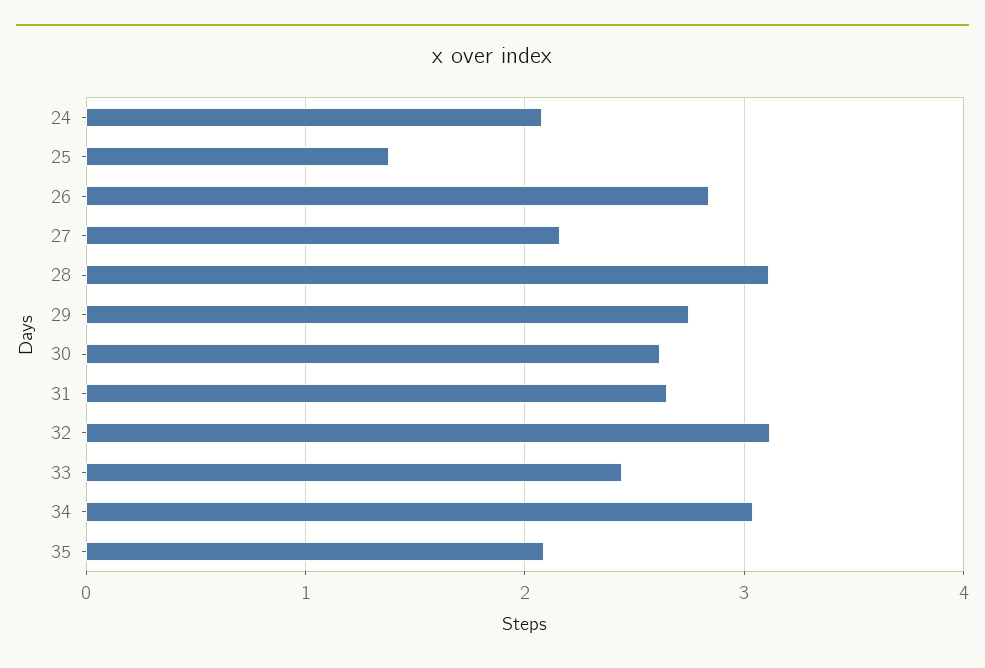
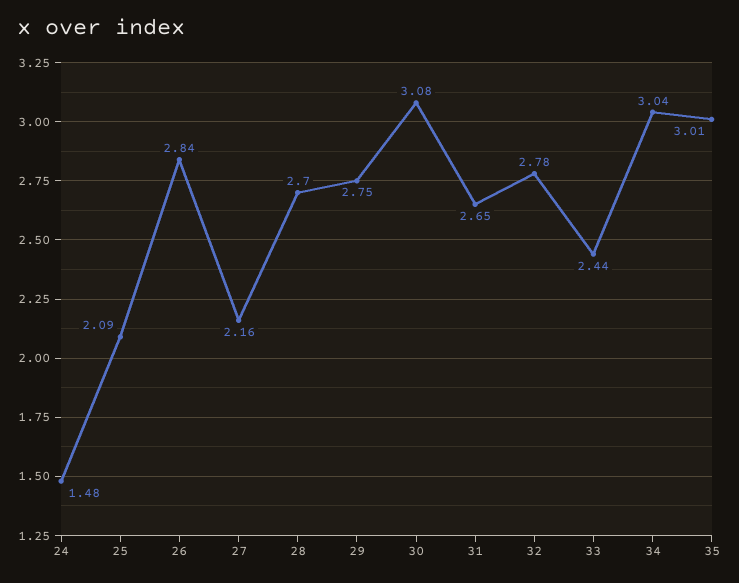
  {
-   "24": 2.1,
+   "24": 1.48,
-   "25": 1.4,
+   "25": 2.09,
    "26": 2.84,
    "27": 2.16,
-   "28": 3.1,
+   "28": 2.7,
    "29": 2.75,
-   "30": 2.6,
+   "30": 3.08,
    "31": 2.65,
-   "32": 3.1,
+   "32": 2.78,
    "33": 2.44,
    "34": 3.04,
-   "35": 2.1
+   "35": 3.01
  }

